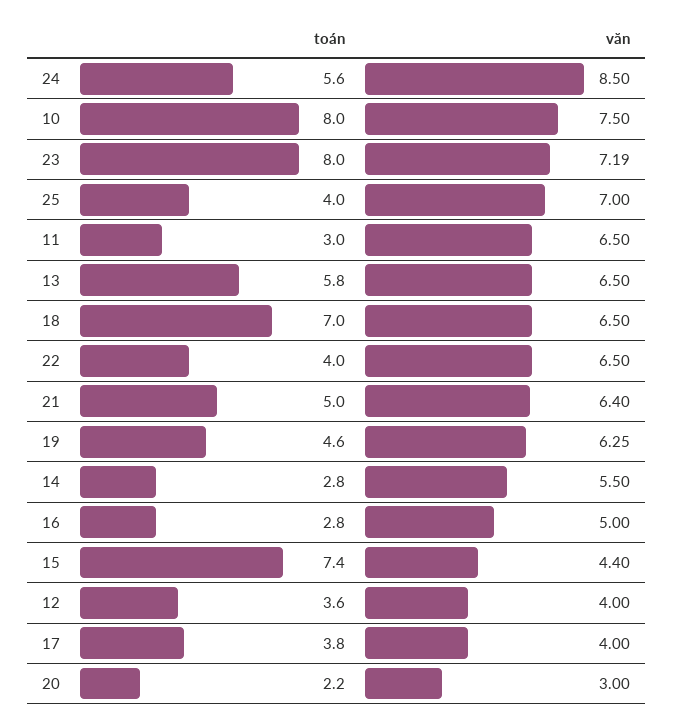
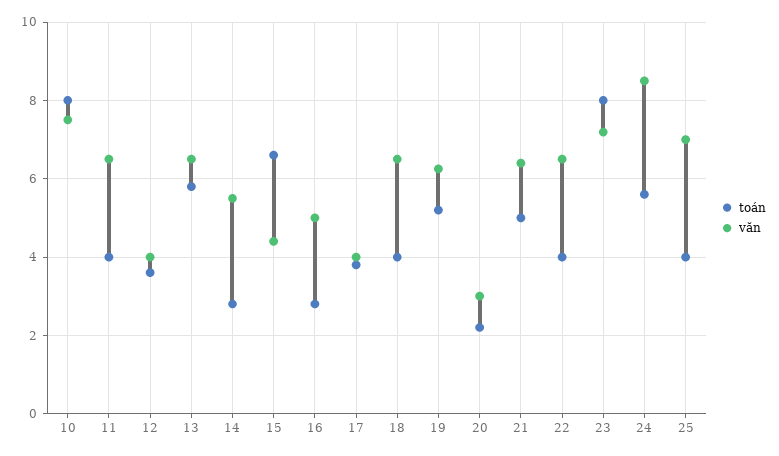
  {
    "toán": {
      "24": 5.6,
      "10": 8,
      "23": 8,
      "25": 4,
-     "11": 3,
+     "11": 4,
      "13": 5.8,
-     "18": 7,
+     "18": 4,
      "22": 4,
      "21": 5,
-     "19": 4.6,
+     "19": 5.2,
      "14": 2.8,
      "16": 2.8,
-     "15": 7.4,
+     "15": 6.6,
      "12": 3.6,
      "17": 3.8,
      "20": 2.2
    },
    "văn": {
      "24": 8.5,
      "10": 7.5,
      "23": 7.19,
      "25": 7,
      "11": 6.5,
      "13": 6.5,
      "18": 6.5,
      "22": 6.5,
      "21": 6.4,
      "19": 6.25,
      "14": 5.5,
      "16": 5,
      "15": 4.4,
      "12": 4,
      "17": 4,
      "20": 3
    }
  }

